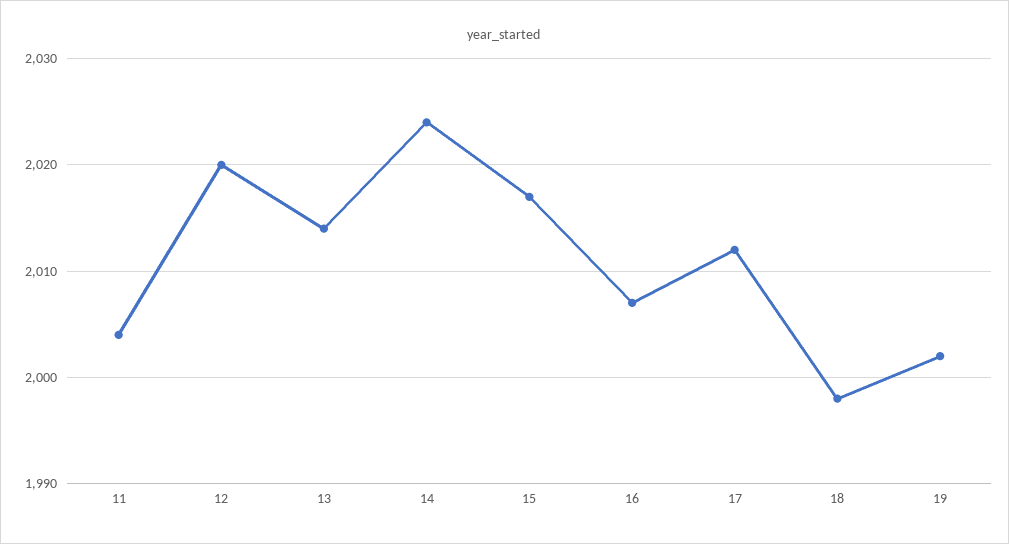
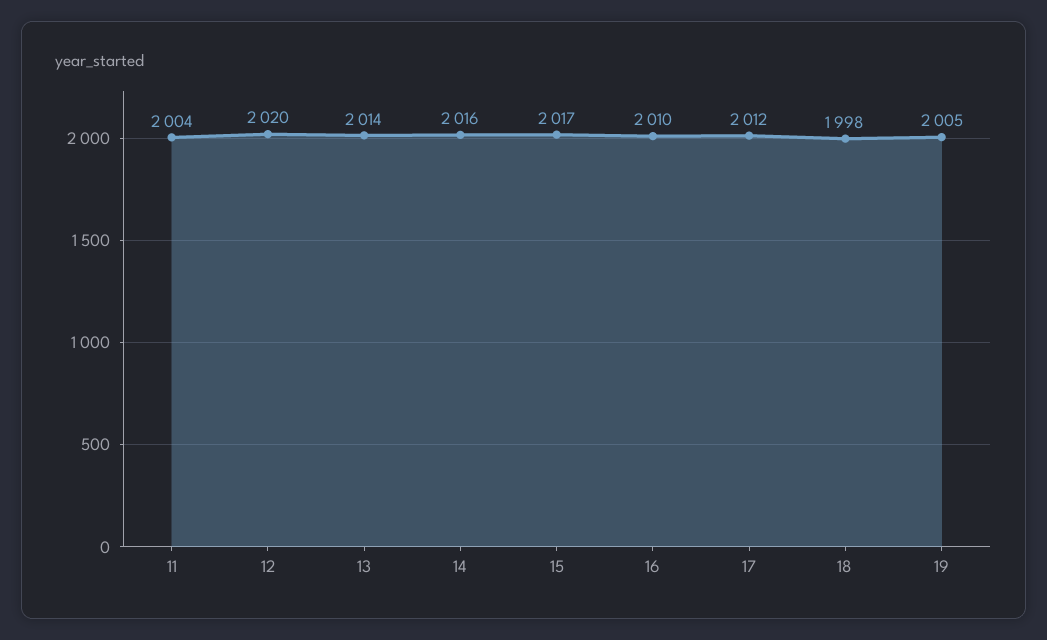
  {
    "11": 2004,
    "12": 2020,
    "13": 2014,
-   "14": 2024,
+   "14": 2016,
    "15": 2017,
-   "16": 2007,
+   "16": 2010,
    "17": 2012,
    "18": 1998,
-   "19": 2002
+   "19": 2005
  }

